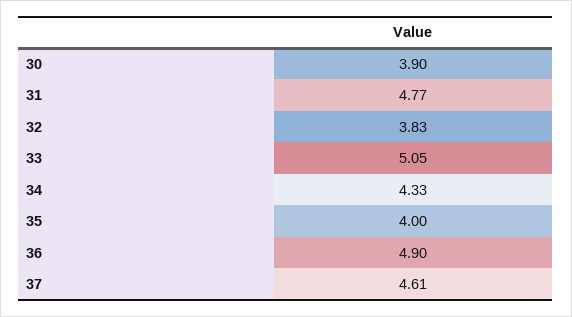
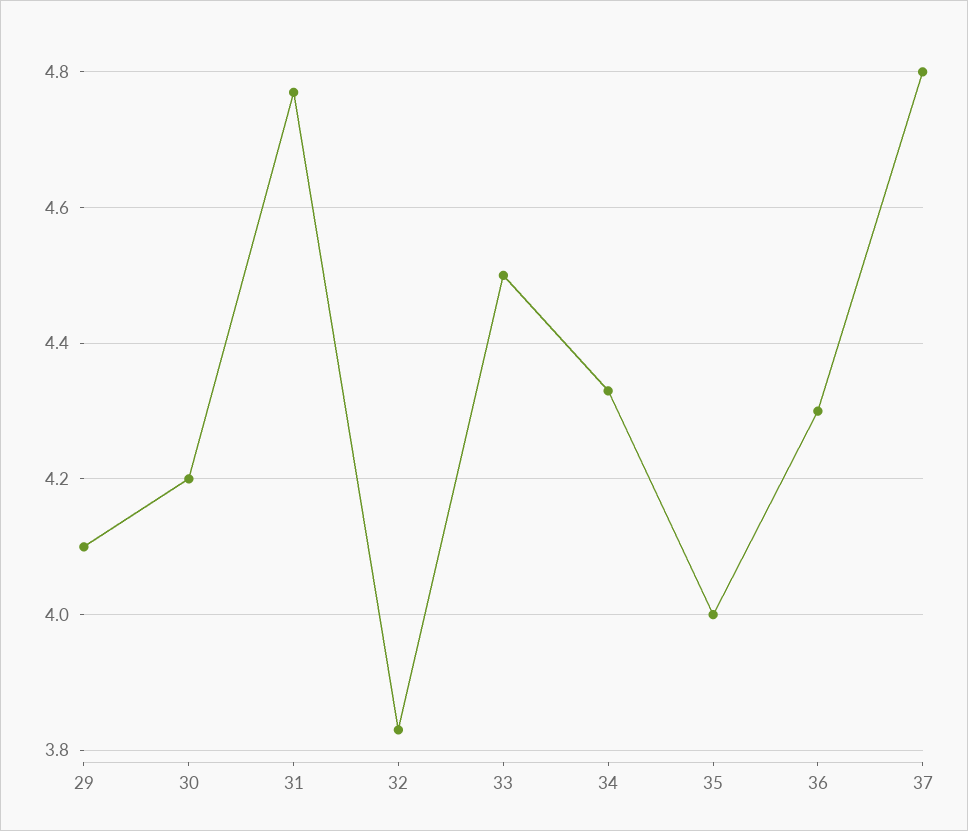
  {
-   "30": 3.9,
+   "30": 4.2,
    "31": 4.77,
    "32": 3.83,
-   "33": 5.05,
+   "33": 4.5,
    "34": 4.33,
    "35": 4,
-   "36": 4.9,
+   "36": 4.3,
-   "37": 4.61
+   "37": 4.8,
+   "29": 4.1
  }

